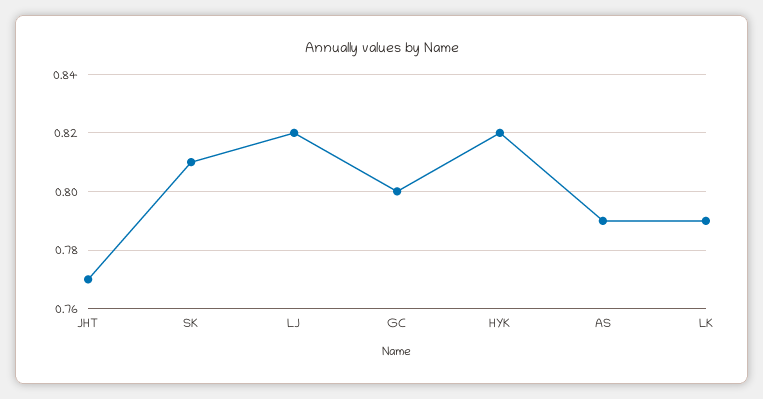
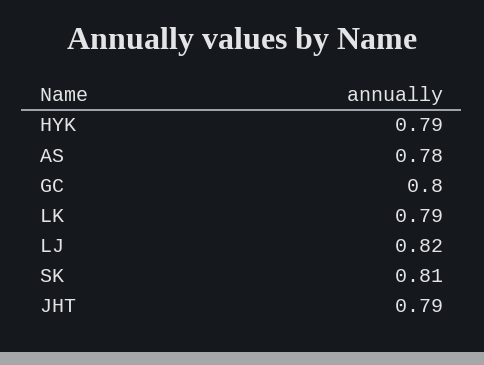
  {
-   "JHT": 0.77,
+   "JHT": 0.79,
    "SK": 0.81,
    "LJ": 0.82,
    "GC": 0.8,
-   "HYK": 0.82,
+   "HYK": 0.79,
-   "AS": 0.79,
+   "AS": 0.78,
    "LK": 0.79
  }

